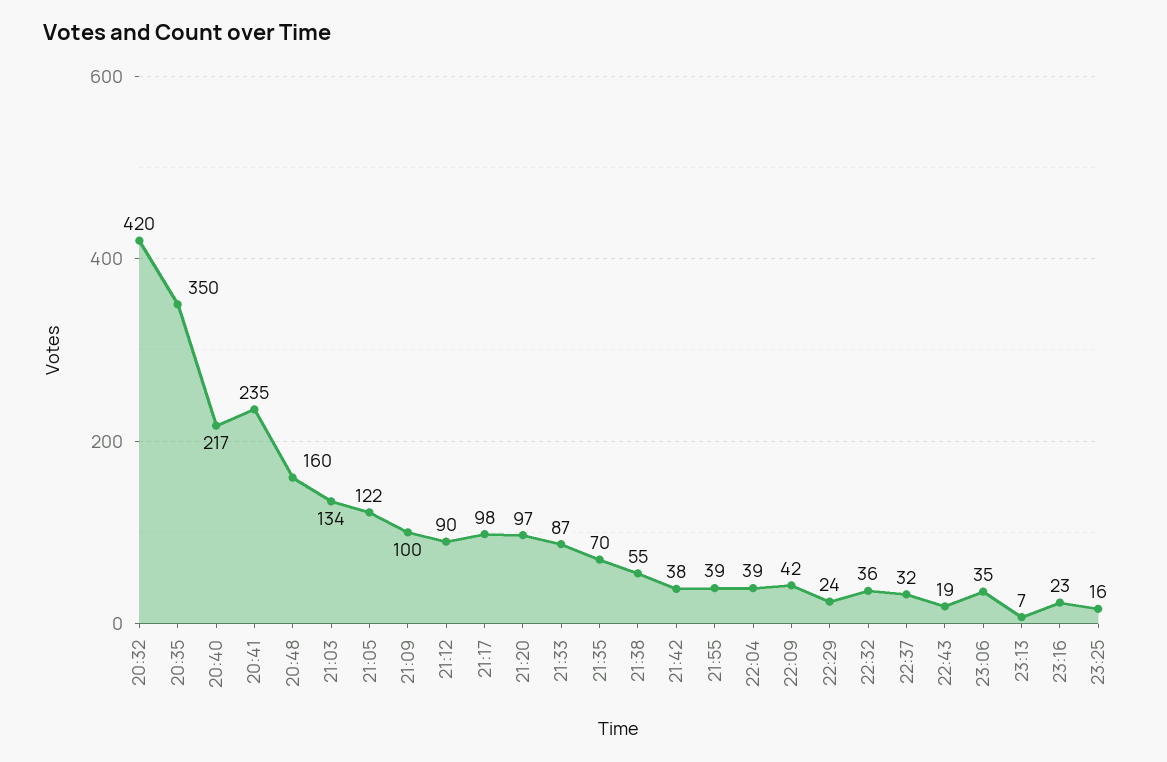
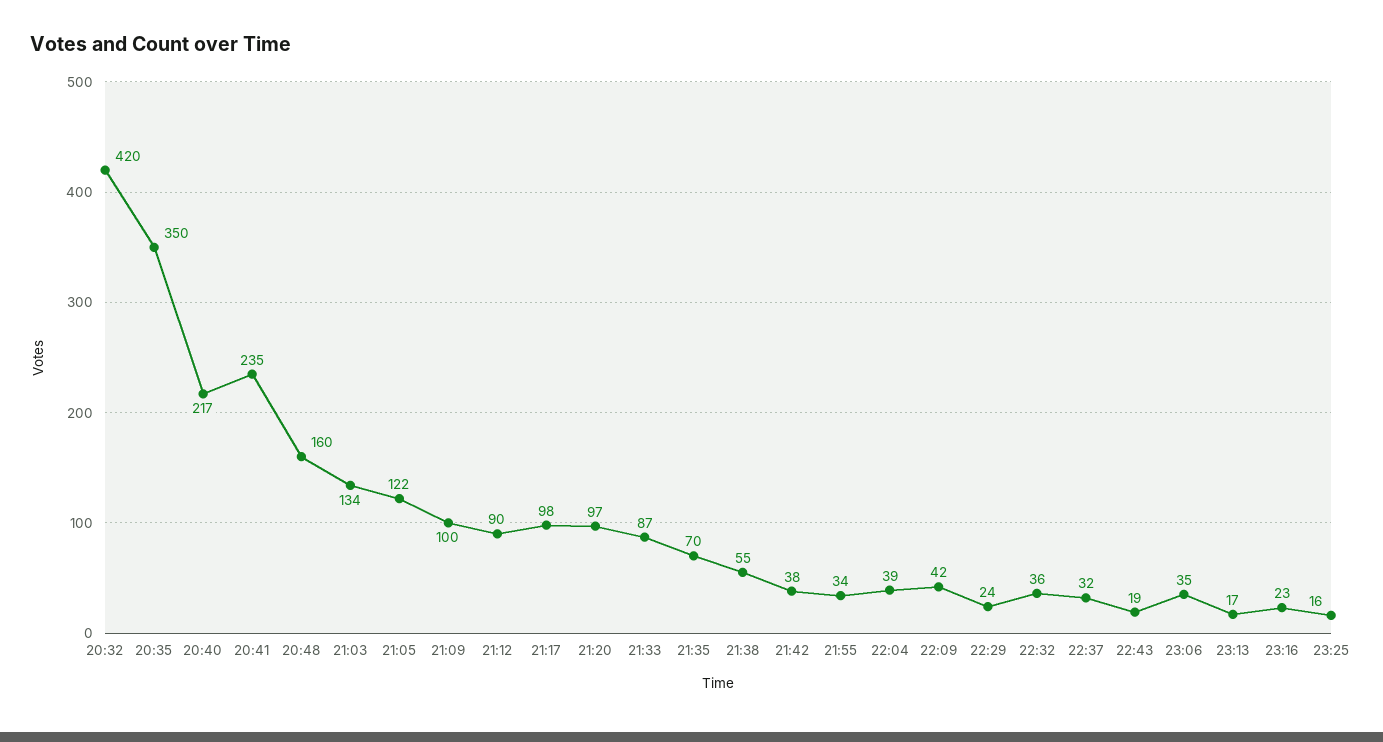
  {
    "20:32": 420,
    "20:35": 350,
    "20:40": 217,
    "20:41": 235,
    "20:48": 160,
    "21:03": 134,
    "21:05": 122,
    "21:09": 100,
    "21:12": 90,
    "21:17": 98,
    "21:20": 97,
    "21:33": 87,
    "21:35": 70,
    "21:38": 55,
    "21:42": 38,
-   "21:55": 39,
+   "21:55": 34,
    "22:04": 39,
    "22:09": 42,
    "22:29": 24,
    "22:32": 36,
    "22:37": 32,
    "22:43": 19,
    "23:06": 35,
-   "23:13": 7,
+   "23:13": 17,
    "23:16": 23,
    "23:25": 16
  }

